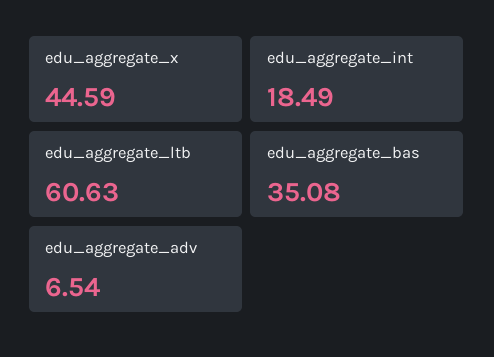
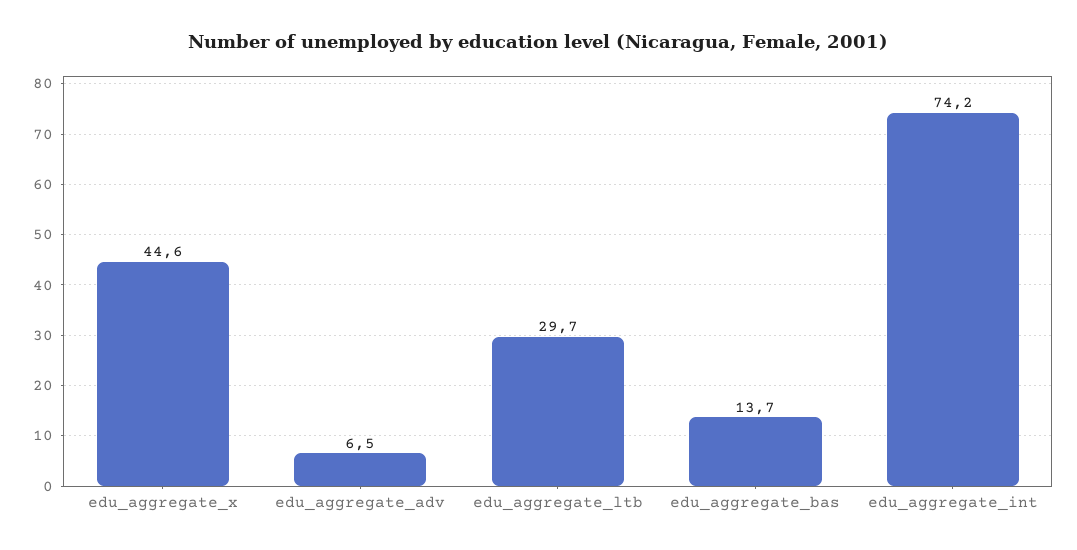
  {
    "edu_aggregate_x": 44.59,
-   "edu_aggregate_int": 18.49,
+   "edu_aggregate_int": 74.2,
-   "edu_aggregate_ltb": 60.63,
+   "edu_aggregate_ltb": 29.7,
-   "edu_aggregate_bas": 35.08,
+   "edu_aggregate_bas": 13.7,
    "edu_aggregate_adv": 6.54
  }

